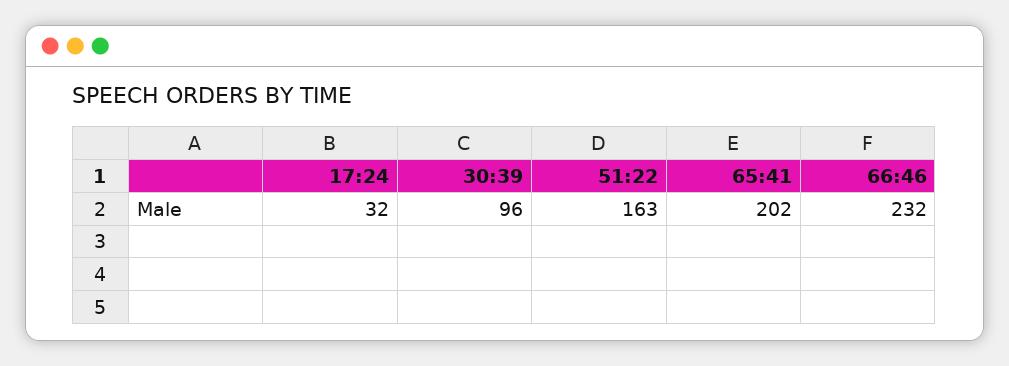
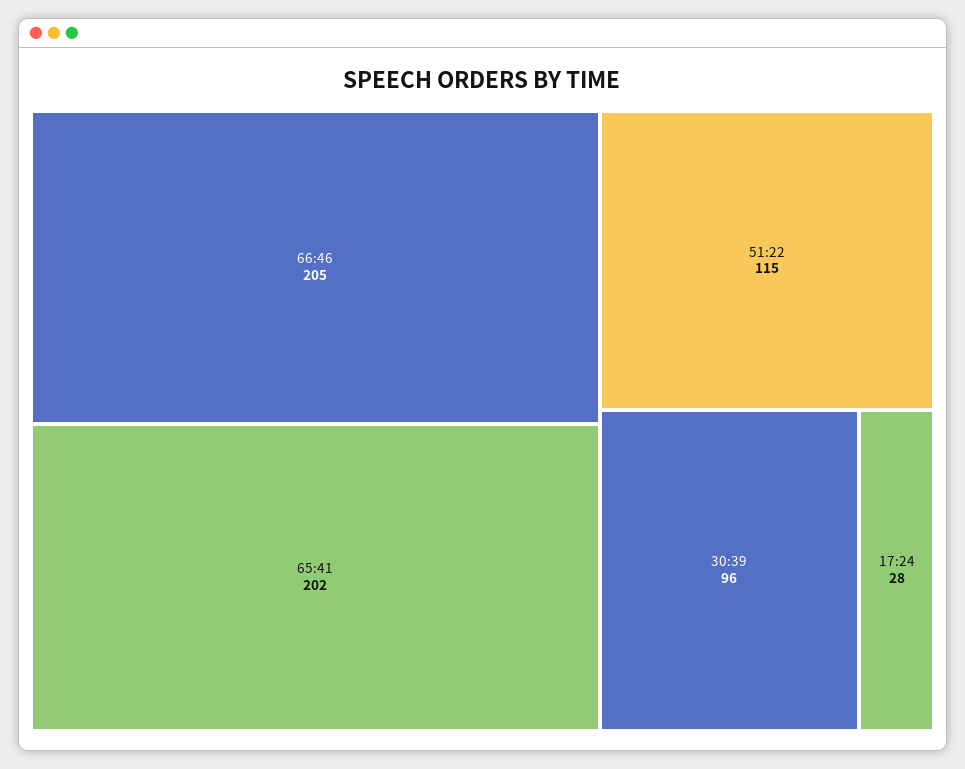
  {
-   "17:24": 32,
+   "17:24": 28,
    "30:39": 96,
-   "51:22": 163,
+   "51:22": 115,
    "65:41": 202,
-   "66:46": 232
+   "66:46": 205
  }

